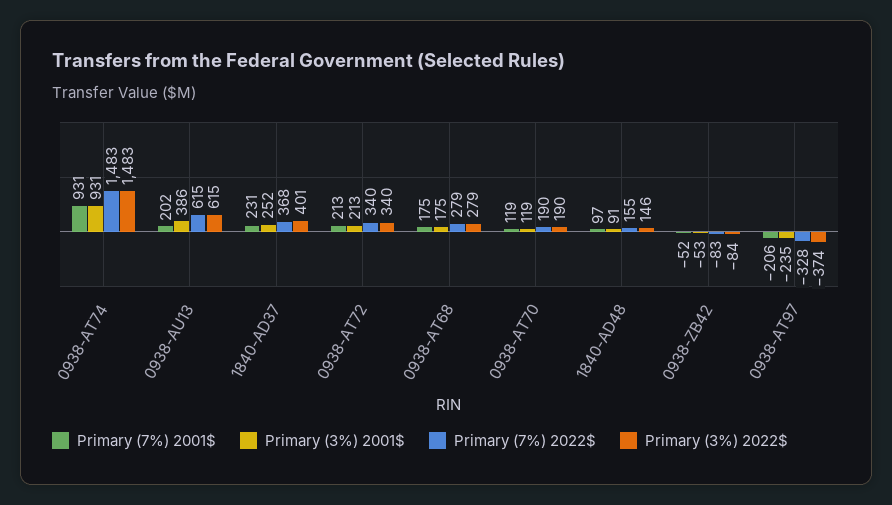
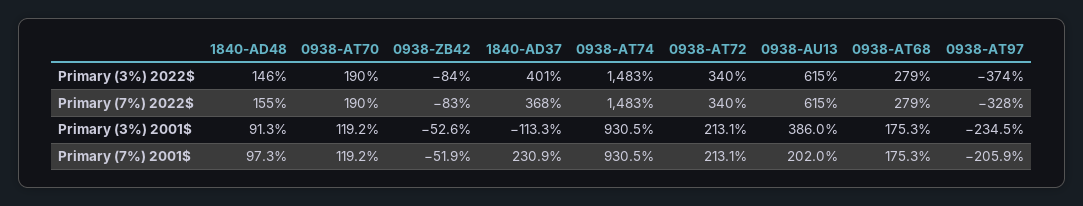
  {
    "Primary (7%) 2001$": {
      "0938-AT74": 930.5,
      "0938-AU13": 202,
      "1840-AD37": 230.9,
      "0938-AT72": 213.1,
      "0938-AT68": 175.3,
      "0938-AT70": 119.2,
      "1840-AD48": 97.3,
      "0938-ZB42": -51.9,
      "0938-AT97": -205.9
    },
    "Primary (3%) 2001$": {
      "0938-AT74": 930.5,
      "0938-AU13": 386,
-     "1840-AD37": 252,
+     "1840-AD37": -113.3,
      "0938-AT72": 213.1,
      "0938-AT68": 175.3,
      "0938-AT70": 119.2,
      "1840-AD48": 91.3,
      "0938-ZB42": -52.6,
      "0938-AT97": -234.5
    },
    "Primary (7%) 2022$": {
      "0938-AT74": 1483,
      "0938-AU13": 615,
      "1840-AD37": 368,
      "0938-AT72": 340,
      "0938-AT68": 279,
      "0938-AT70": 190,
      "1840-AD48": 155,
      "0938-ZB42": -83,
      "0938-AT97": -328
    },
    "Primary (3%) 2022$": {
      "0938-AT74": 1483,
      "0938-AU13": 615,
      "1840-AD37": 401,
      "0938-AT72": 340,
      "0938-AT68": 279,
      "0938-AT70": 190,
      "1840-AD48": 146,
      "0938-ZB42": -84,
      "0938-AT97": -374
    }
  }

